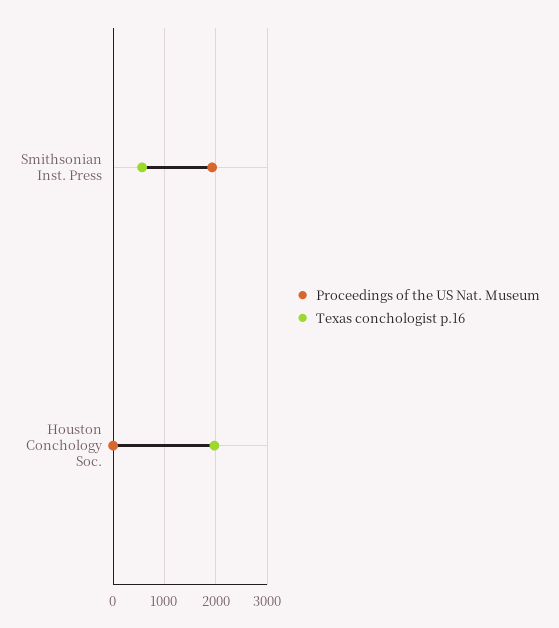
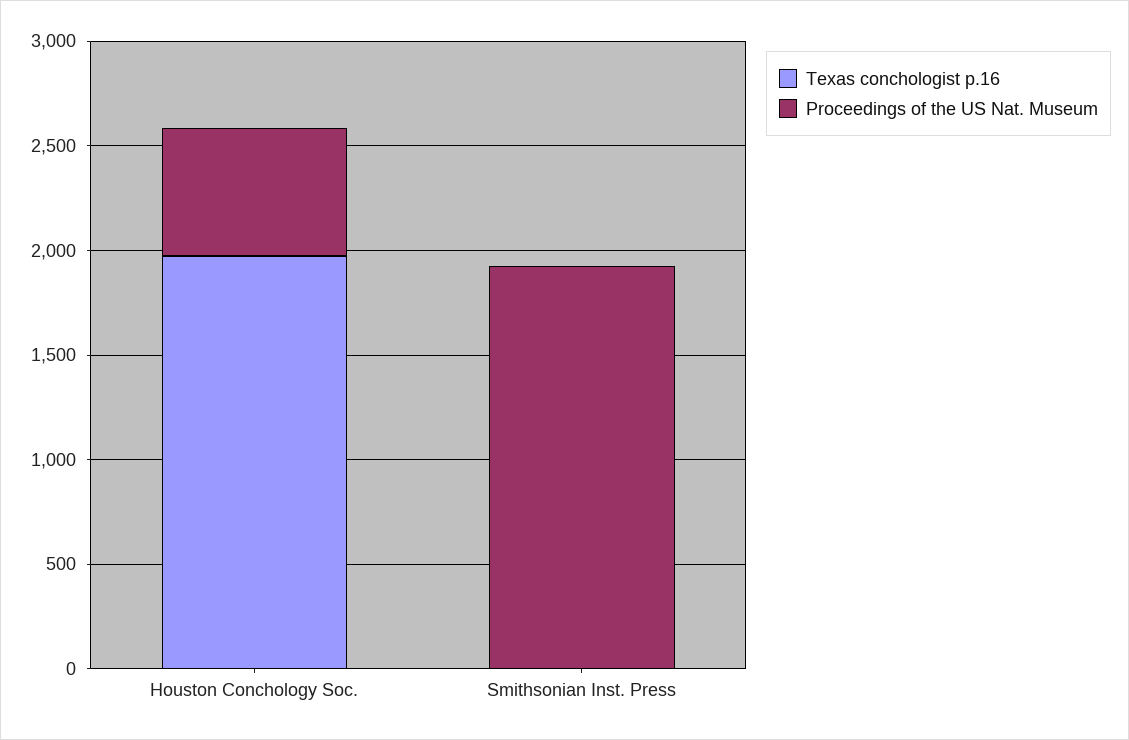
  {
    "Proceedings of the US Nat. Museum": {
      "Smithsonian Inst. Press": 1900,
-     "Houston Conchology Soc.": 0
+     "Houston Conchology Soc.": 600
    },
    "Texas conchologist p.16": {
-     "Smithsonian Inst. Press": 600,
+     "Smithsonian Inst. Press": 0,
      "Houston Conchology Soc.": 2000
    }
  }

